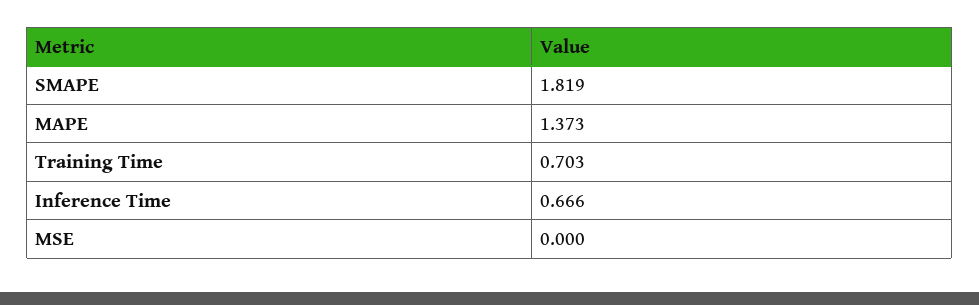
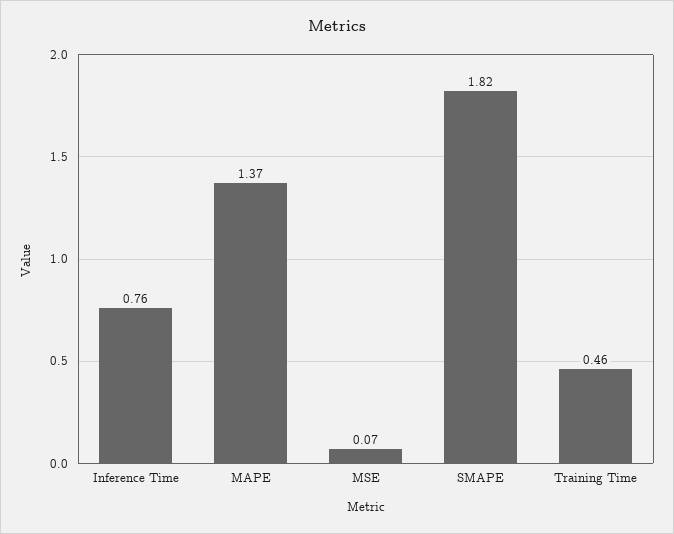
  {
    "SMAPE": 1.819,
    "MAPE": 1.373,
-   "Training Time": 0.703,
+   "Training Time": 0.46,
-   "Inference Time": 0.666,
+   "Inference Time": 0.76,
-   "MSE": 0
+   "MSE": 0.07
  }

